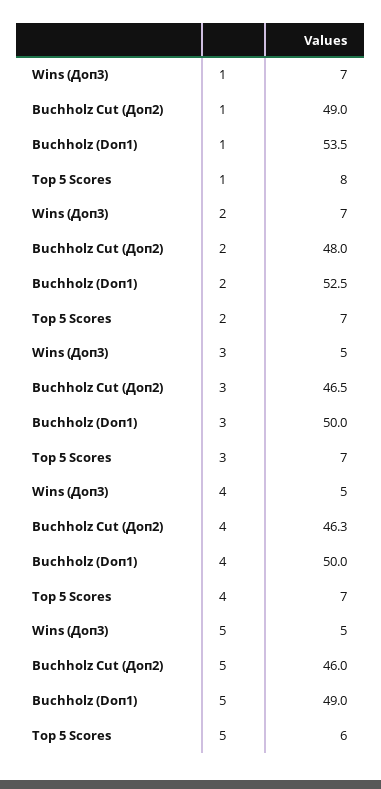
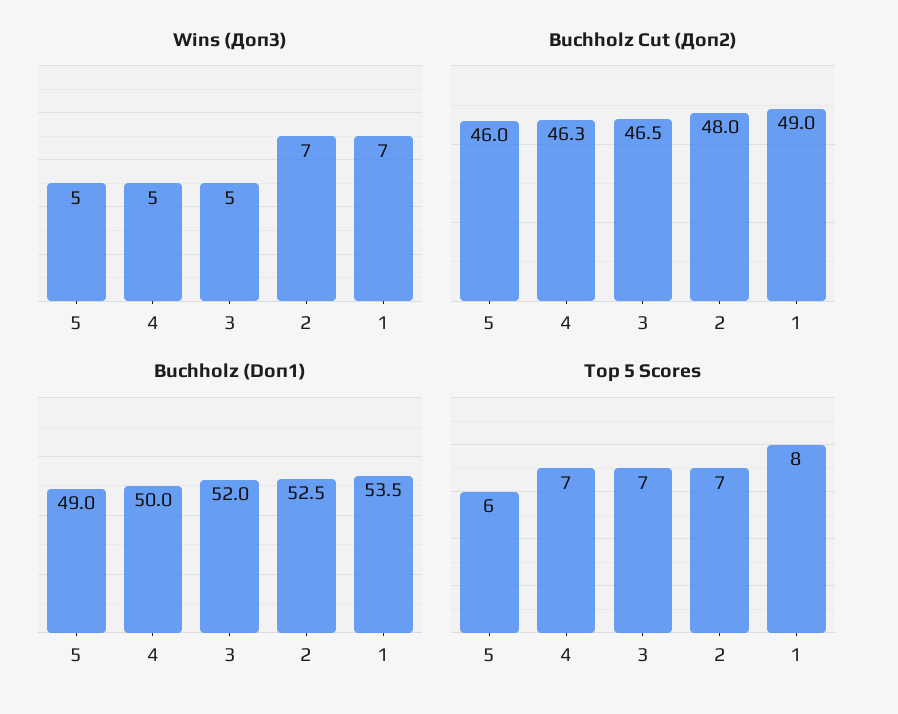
  {
    "Wins (Доп3)": {
      "1": 7,
      "2": 7,
      "3": 5,
      "4": 5,
      "5": 5
    },
    "Buchholz Cut (Доп2)": {
      "1": 49,
      "2": 48,
      "3": 46.5,
      "4": 46.3,
      "5": 46
    },
    "Buchholz (Doп1)": {
      "1": 53.5,
      "2": 52.5,
-     "3": 50,
+     "3": 52,
      "4": 50,
      "5": 49
    },
    "Top 5 Scores": {
      "1": 8,
      "2": 7,
      "3": 7,
      "4": 7,
      "5": 6
    }
  }

